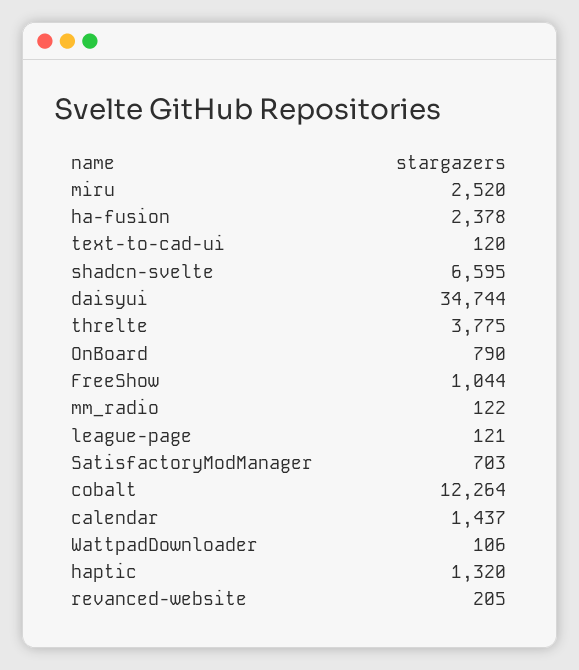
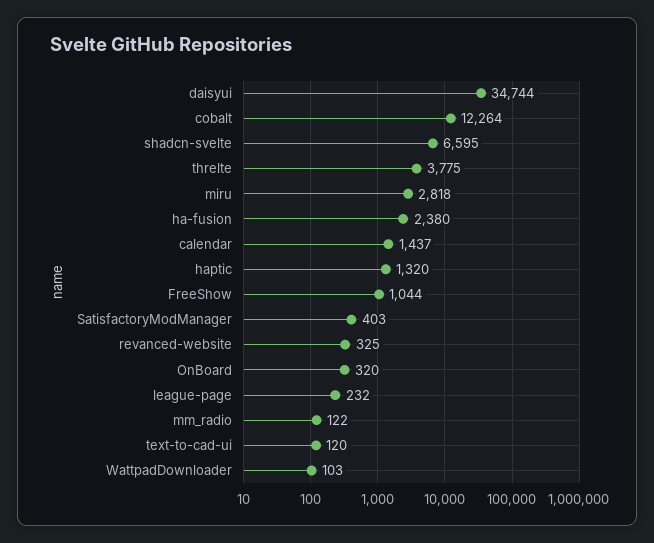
  {
-   "miru": 2520,
+   "miru": 2818,
-   "ha-fusion": 2378,
+   "ha-fusion": 2380,
    "text-to-cad-ui": 120,
    "shadcn-svelte": 6595,
    "daisyui": 34744,
    "threlte": 3775,
-   "OnBoard": 790,
+   "OnBoard": 320,
    "FreeShow": 1044,
    "mm_radio": 122,
-   "league-page": 121,
+   "league-page": 232,
-   "SatisfactoryModManager": 703,
+   "SatisfactoryModManager": 403,
    "cobalt": 12264,
    "calendar": 1437,
-   "WattpadDownloader": 106,
+   "WattpadDownloader": 103,
    "haptic": 1320,
-   "revanced-website": 205
+   "revanced-website": 325
  }

